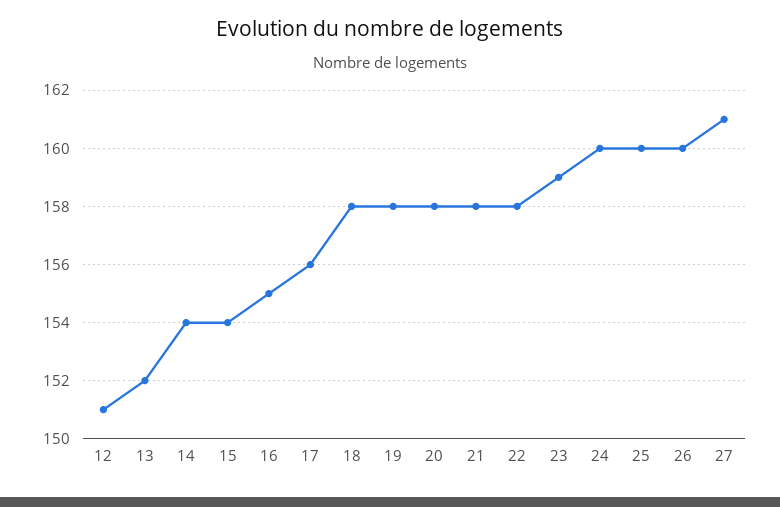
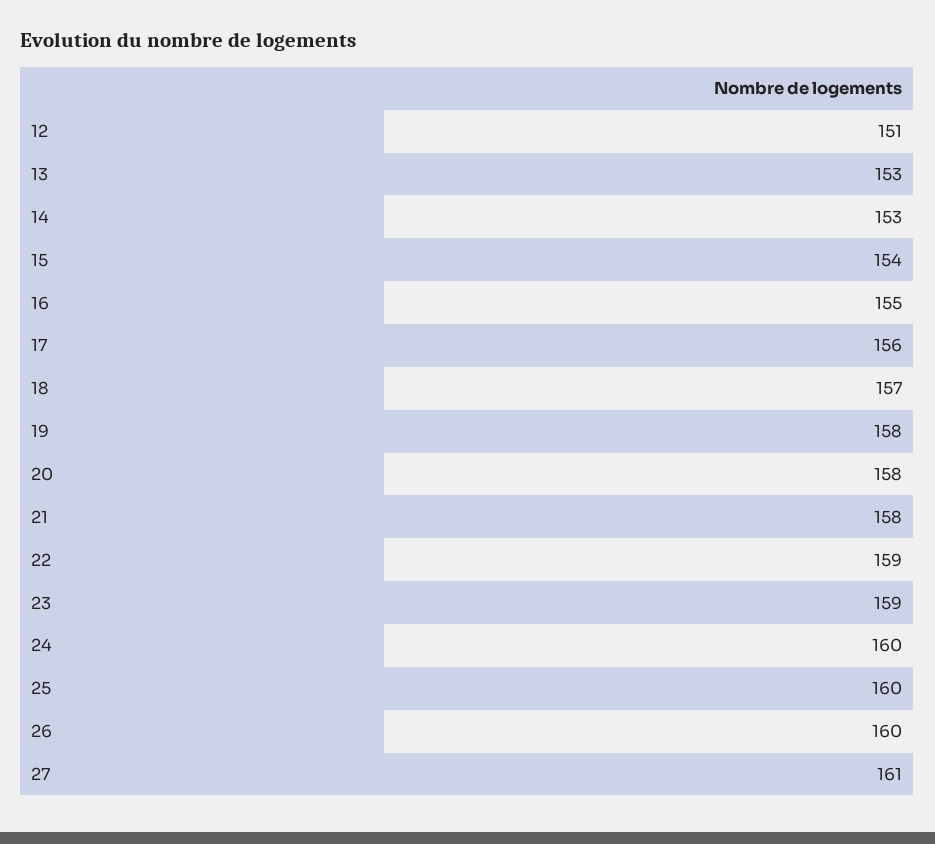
  {
    "12": 151,
-   "13": 152,
+   "13": 153,
-   "14": 154,
+   "14": 153,
    "15": 154,
    "16": 155,
    "17": 156,
-   "18": 158,
+   "18": 157,
    "19": 158,
    "20": 158,
    "21": 158,
-   "22": 158,
+   "22": 159,
    "23": 159,
    "24": 160,
    "25": 160,
    "26": 160,
    "27": 161
  }

